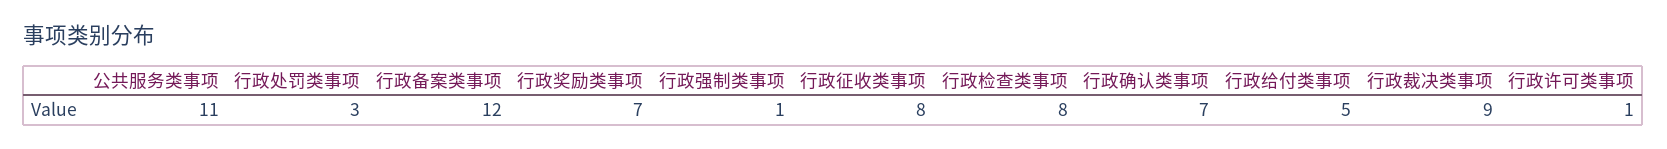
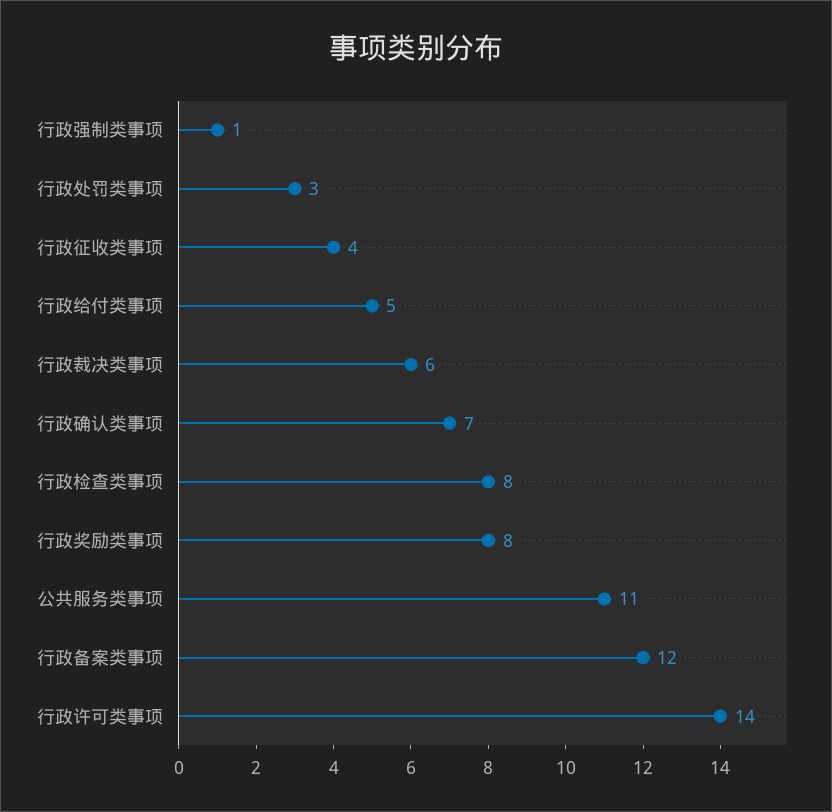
  {
    "公共服务类事项": 11,
    "行政处罚类事项": 3,
    "行政备案类事项": 12,
-   "行政奖励类事项": 7,
+   "行政奖励类事项": 8,
    "行政强制类事项": 1,
-   "行政征收类事项": 8,
+   "行政征收类事项": 4,
    "行政检查类事项": 8,
    "行政确认类事项": 7,
    "行政给付类事项": 5,
-   "行政裁决类事项": 9,
+   "行政裁决类事项": 6,
-   "行政许可类事项": 1
+   "行政许可类事项": 14
  }

